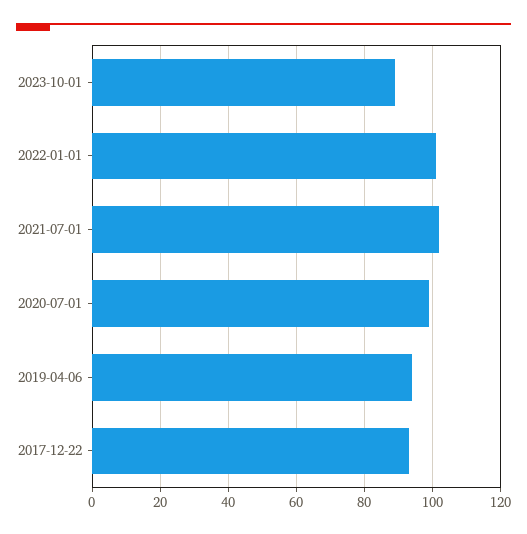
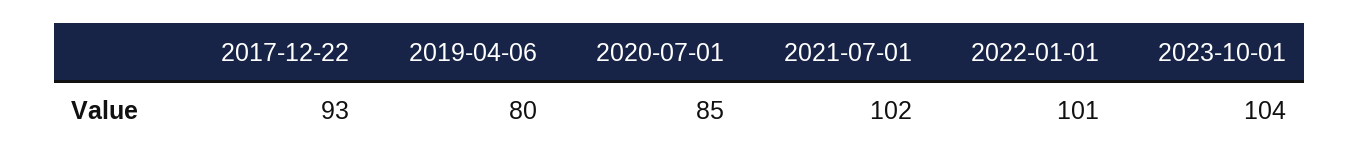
  {
-   "2023-10-01": 90,
+   "2023-10-01": 104,
    "2022-01-01": 101,
    "2021-07-01": 102,
-   "2020-07-01": 100,
+   "2020-07-01": 85,
-   "2019-04-06": 95,
+   "2019-04-06": 80,
    "2017-12-22": 93
  }

